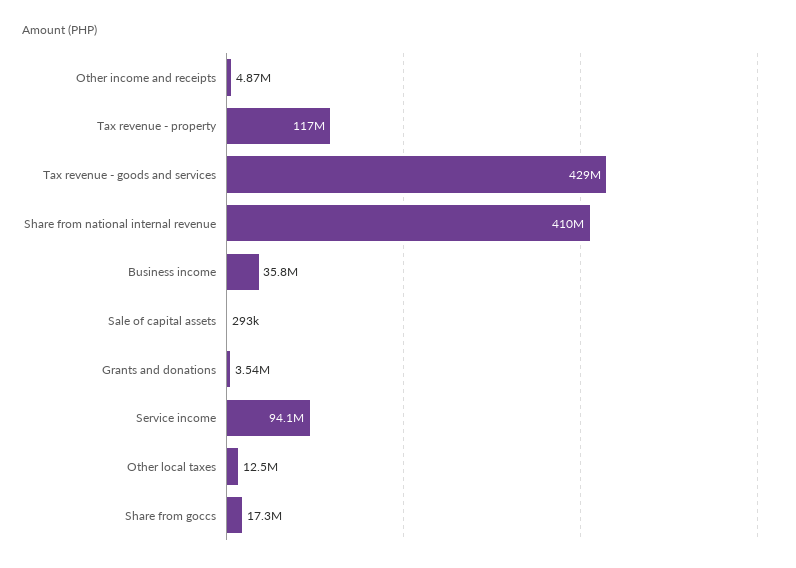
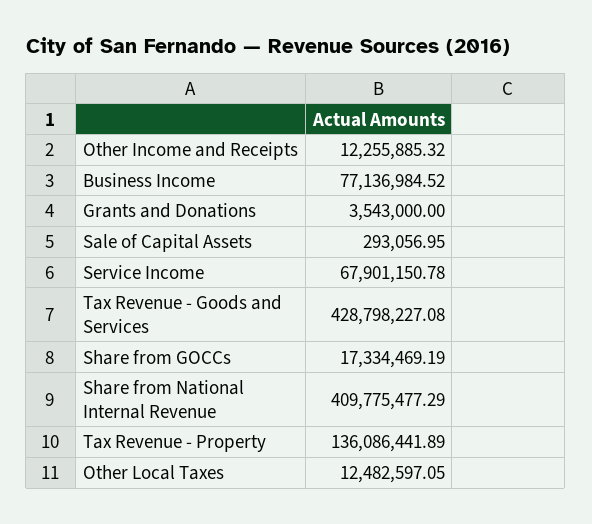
  {
-   "Other income and receipts": 4870000,
+   "Other income and receipts": 12255885.32,
-   "Tax revenue - property": 117000000,
+   "Tax revenue - property": 136086441.89,
    "Tax revenue - goods and services": 428798227.08,
    "Share from national internal revenue": 409775477.29,
-   "Business income": 35800000,
+   "Business income": 77136984.52,
    "Sale of capital assets": 293056.95,
    "Grants and donations": 3543000,
-   "Service income": 94100000,
+   "Service income": 67901150.78,
    "Other local taxes": 12482597.05,
    "Share from goccs": 17334469.19
  }

